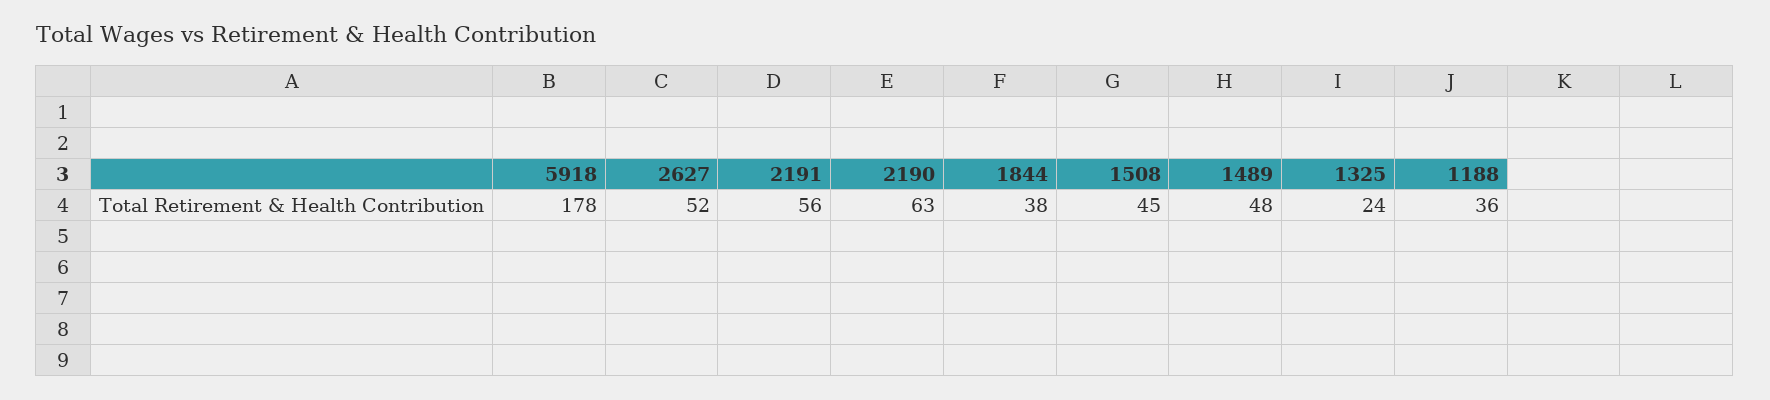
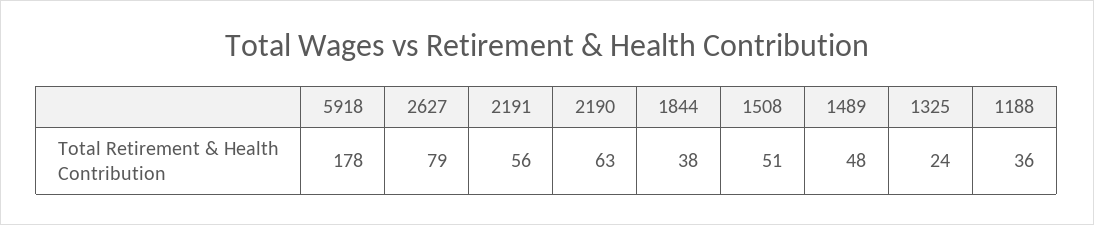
  {
    "5918": 178,
-   "2627": 52,
+   "2627": 79,
    "2191": 56,
    "2190": 63,
    "1844": 38,
-   "1508": 45,
+   "1508": 51,
    "1489": 48,
    "1325": 24,
    "1188": 36
  }

